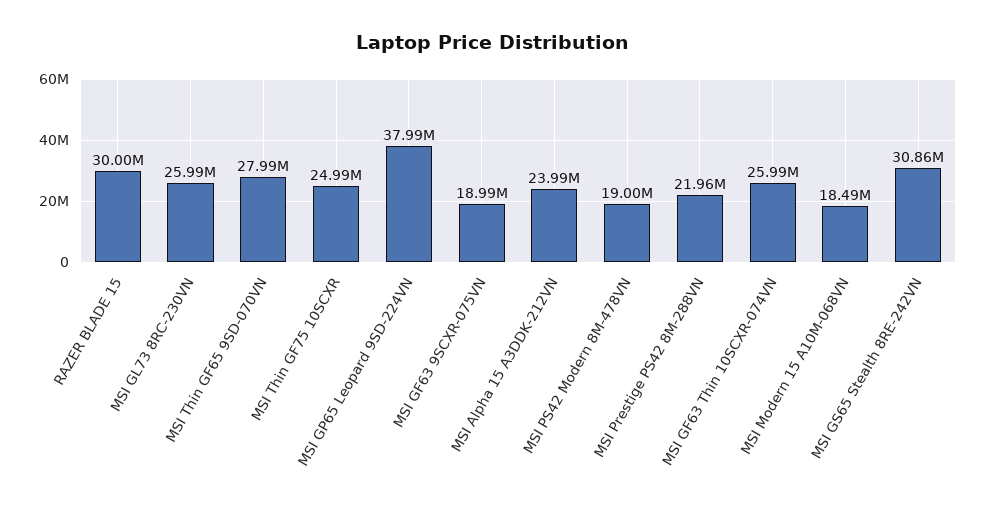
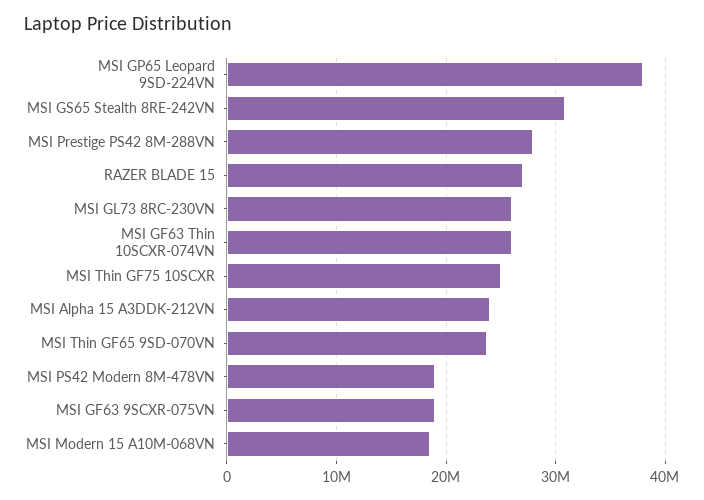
  {
-   "RAZER BLADE 15": 30000000,
+   "RAZER BLADE 15": 27000000,
    "MSI GL73 8RC-230VN": 25990000,
-   "MSI Thin GF65 9SD-070VN": 27990000,
+   "MSI Thin GF65 9SD-070VN": 24000000,
    "MSI Thin GF75 10SCXR": 24990000,
    "MSI GP65 Leopard 9SD-224VN": 37990000,
    "MSI GF63 9SCXR-075VN": 18990000,
    "MSI Alpha 15 A3DDK-212VN": 23990000,
    "MSI PS42 Modern 8M-478VN": 19000000,
-   "MSI Prestige PS42 8M-288VN": 21960000,
+   "MSI Prestige PS42 8M-288VN": 28000000,
    "MSI GF63 Thin 10SCXR-074VN": 25990000,
    "MSI Modern 15 A10M-068VN": 18490000,
    "MSI GS65 Stealth 8RE-242VN": 30860000
  }

